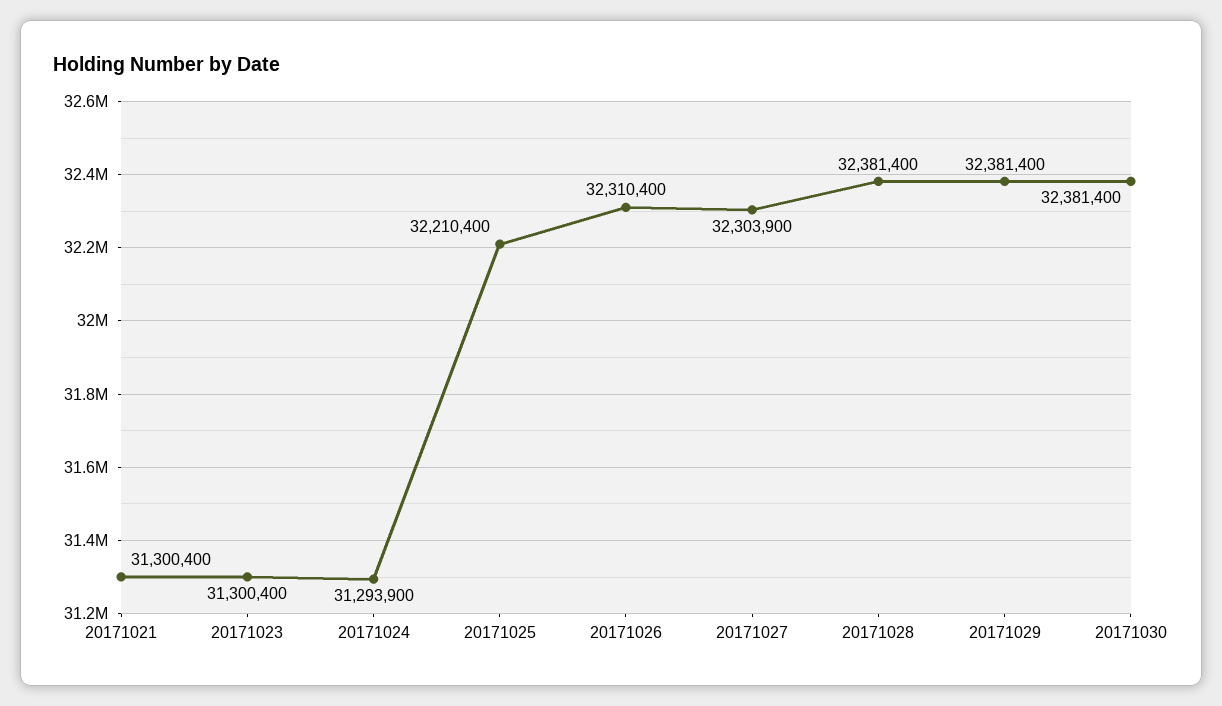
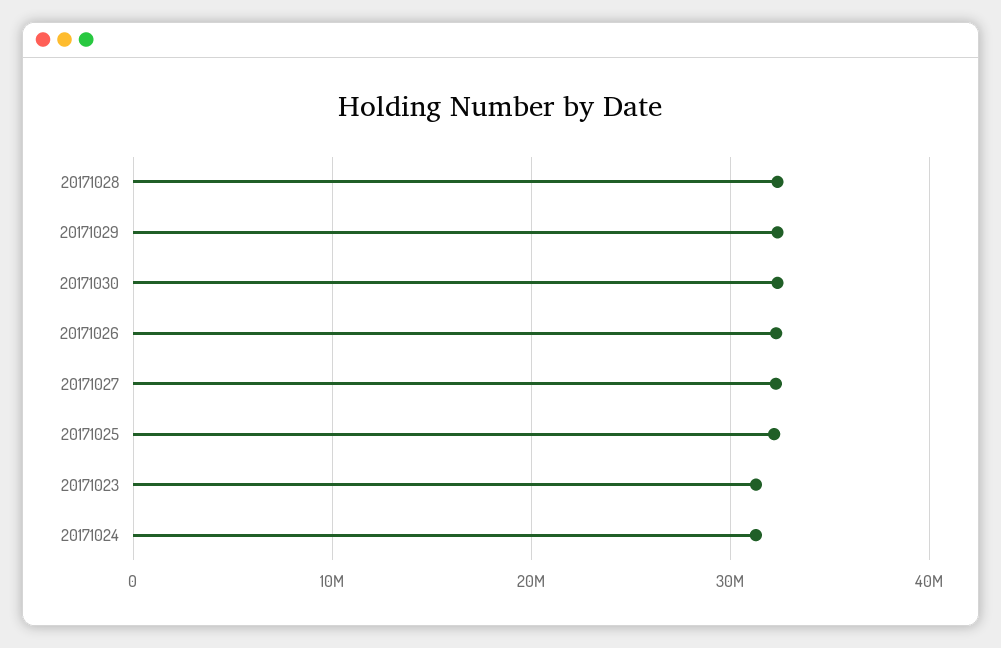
  {
-   "20171021": 31300400,
    "20171023": 31300400,
    "20171024": 31293900,
    "20171025": 32210400,
    "20171026": 32310400,
    "20171027": 32303900,
    "20171028": 32381400,
    "20171029": 32381400,
    "20171030": 32381400
  }

